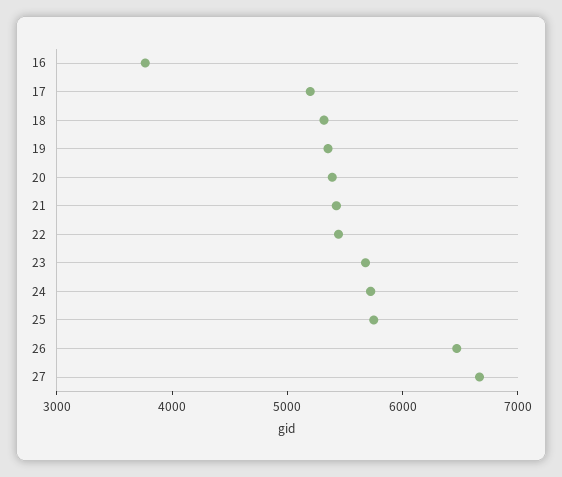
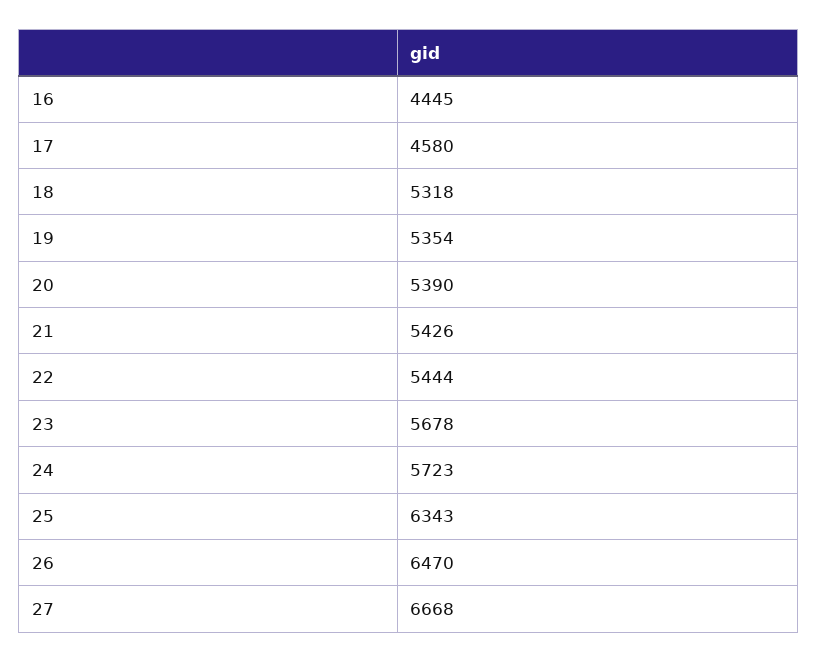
  {
-   "16": 3800,
+   "16": 4445,
-   "17": 5200,
+   "17": 4580,
    "18": 5318,
    "19": 5354,
    "20": 5390,
    "21": 5426,
    "22": 5444,
    "23": 5678,
    "24": 5723,
-   "25": 5800,
+   "25": 6343,
    "26": 6470,
    "27": 6668
  }

